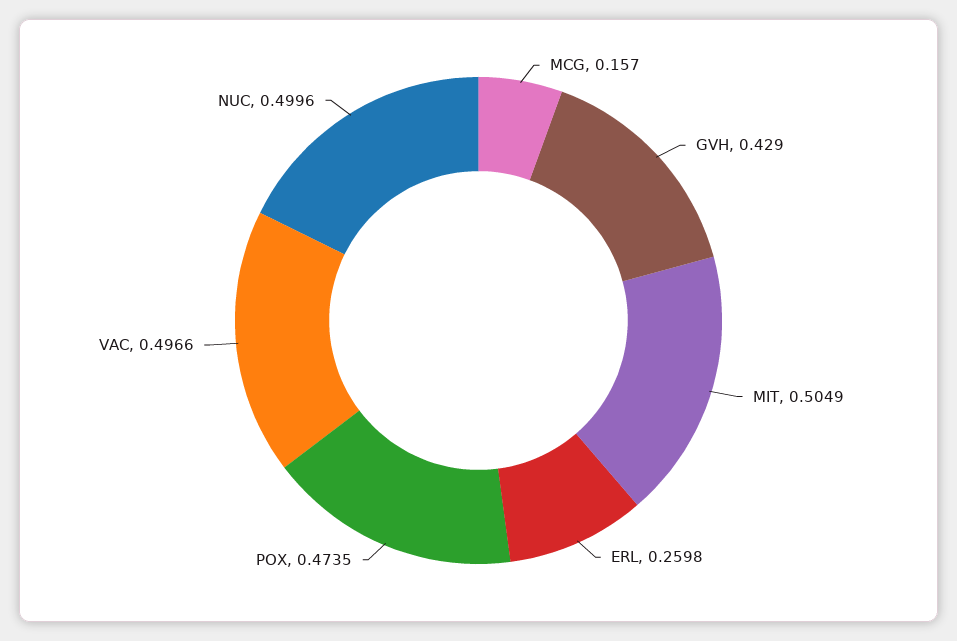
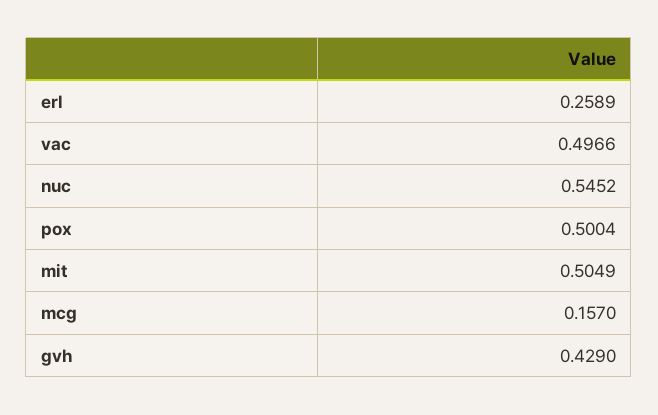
  {
    "MCG": 0.157,
    "GVH": 0.429,
    "MIT": 0.5049,
-   "ERL": 0.2598,
+   "ERL": 0.2589,
-   "POX": 0.4735,
+   "POX": 0.5004,
    "VAC": 0.4966,
-   "NUC": 0.4996
+   "NUC": 0.5452
  }

